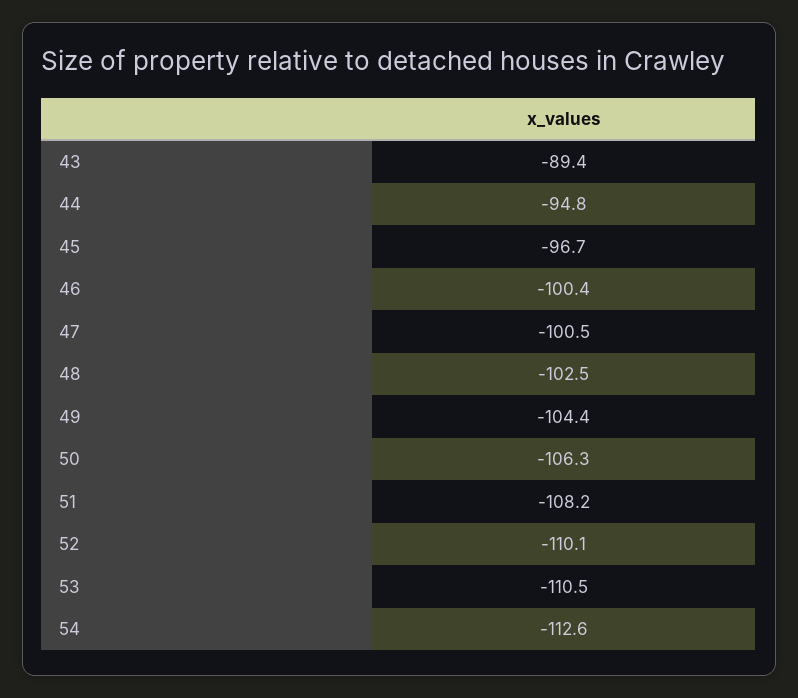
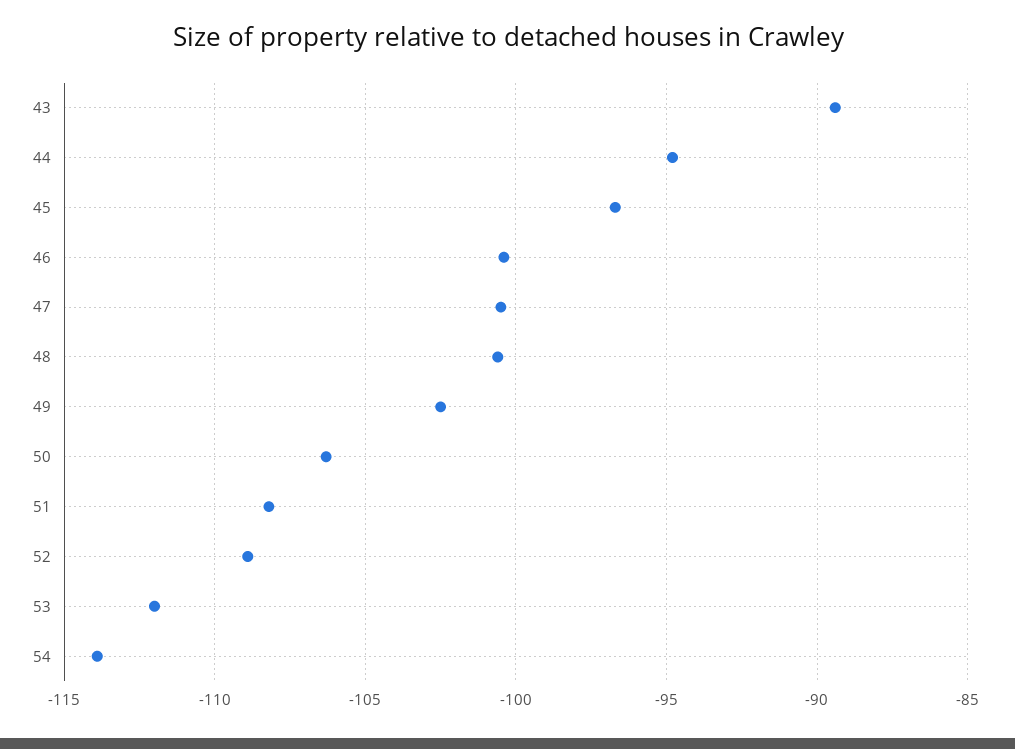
  {
    "43": -89.4,
    "44": -94.8,
    "45": -96.7,
    "46": -100.4,
    "47": -100.5,
-   "48": -102.5,
+   "48": -100.5,
-   "49": -104.4,
+   "49": -102.5,
    "50": -106.3,
    "51": -108.2,
-   "52": -110.1,
+   "52": -109,
-   "53": -110.5,
+   "53": -112,
-   "54": -112.6
+   "54": -114
  }

